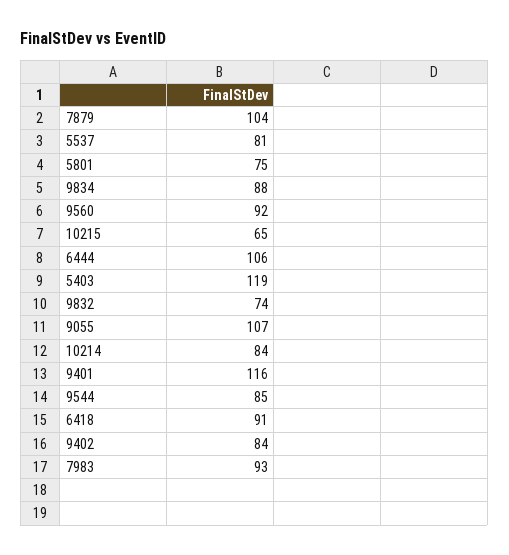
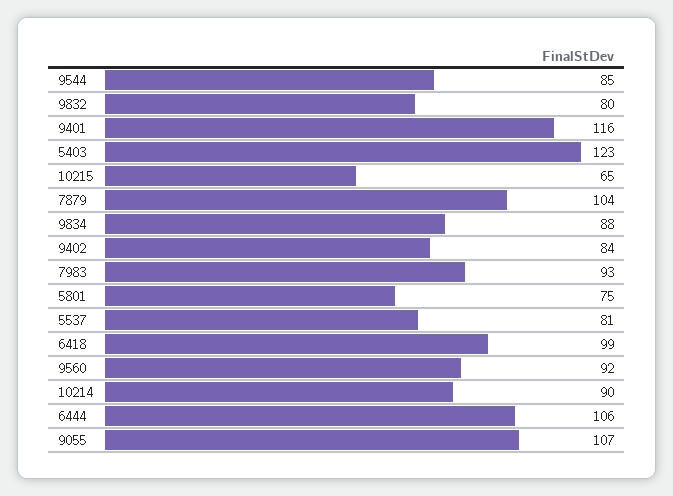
  {
    "7879": 104,
    "5537": 81,
    "5801": 75,
    "9834": 88,
    "9560": 92,
    "10215": 65,
    "6444": 106,
-   "5403": 119,
+   "5403": 123,
-   "9832": 74,
+   "9832": 80,
    "9055": 107,
-   "10214": 84,
+   "10214": 90,
    "9401": 116,
    "9544": 85,
-   "6418": 91,
+   "6418": 99,
    "9402": 84,
    "7983": 93
  }

